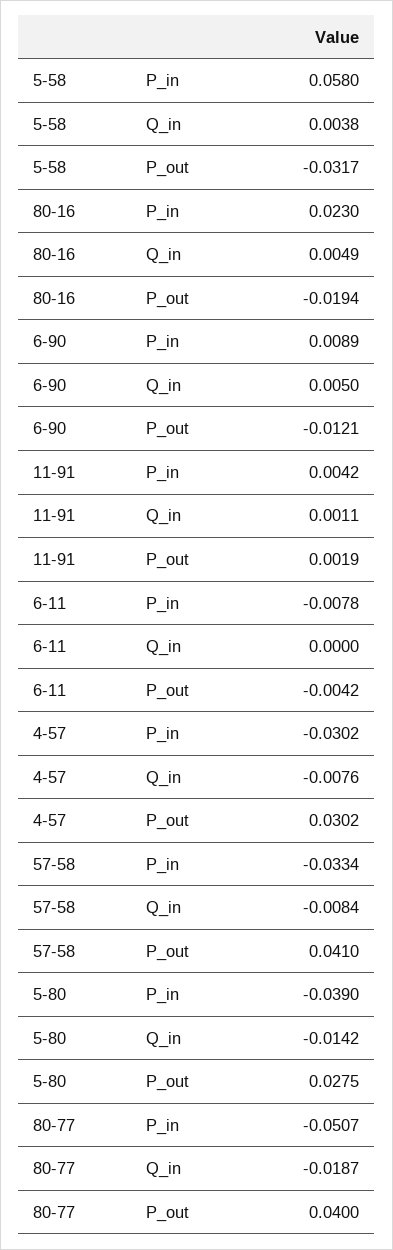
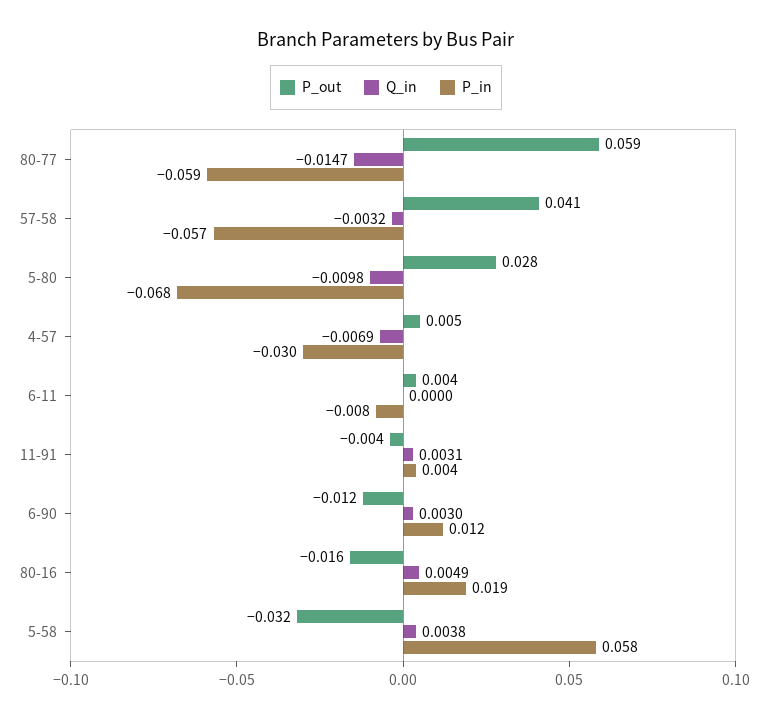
  {
    "P_in": {
      "5-58": 0.058,
-     "80-16": 0.023,
+     "80-16": 0.019,
-     "6-90": 0.0089,
+     "6-90": 0.012,
      "11-91": 0.0042,
      "6-11": -0.0078,
      "4-57": -0.0302,
-     "57-58": -0.0334,
+     "57-58": -0.057,
-     "5-80": -0.039,
+     "5-80": -0.068,
-     "80-77": -0.0507
+     "80-77": -0.059
    },
    "Q_in": {
      "5-58": 0.0038,
      "80-16": 0.0049,
-     "6-90": 0.005,
+     "6-90": 0.003,
-     "11-91": 0.0011,
+     "11-91": 0.0031,
      "6-11": 0,
-     "4-57": -0.0076,
+     "4-57": -0.0069,
-     "57-58": -0.0084,
+     "57-58": -0.0032,
-     "5-80": -0.0142,
+     "5-80": -0.0098,
-     "80-77": -0.0187
+     "80-77": -0.0147
    },
    "P_out": {
      "5-58": -0.0317,
-     "80-16": -0.0194,
+     "80-16": -0.016,
      "6-90": -0.0121,
-     "11-91": 0.0019,
+     "11-91": -0.004,
-     "6-11": -0.0042,
+     "6-11": 0.004,
-     "4-57": 0.0302,
+     "4-57": 0.005,
      "57-58": 0.041,
      "5-80": 0.0275,
-     "80-77": 0.04
+     "80-77": 0.059
    }
  }

